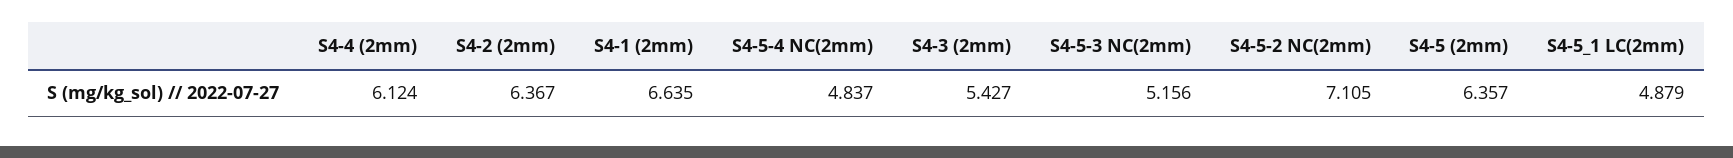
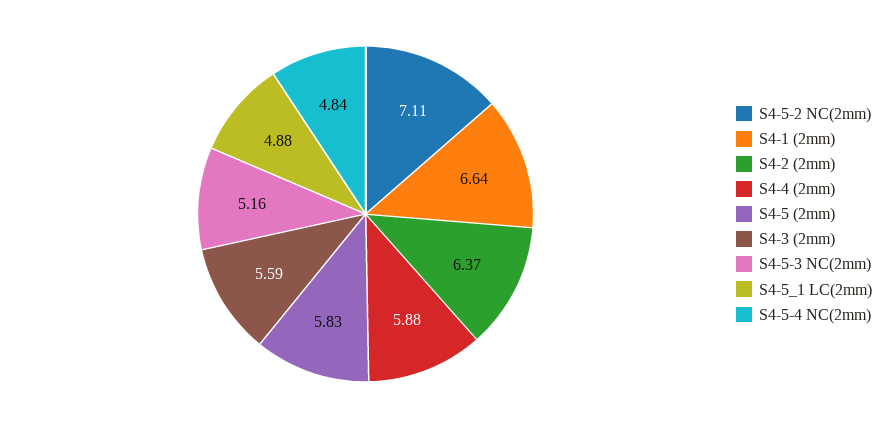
  {
-   "S4-4 (2mm)": 6.124,
+   "S4-4 (2mm)": 5.88,
    "S4-2 (2mm)": 6.367,
    "S4-1 (2mm)": 6.635,
    "S4-5-4 NC(2mm)": 4.837,
-   "S4-3 (2mm)": 5.427,
+   "S4-3 (2mm)": 5.59,
    "S4-5-3 NC(2mm)": 5.156,
    "S4-5-2 NC(2mm)": 7.105,
-   "S4-5 (2mm)": 6.357,
+   "S4-5 (2mm)": 5.83,
    "S4-5_1 LC(2mm)": 4.879
  }

